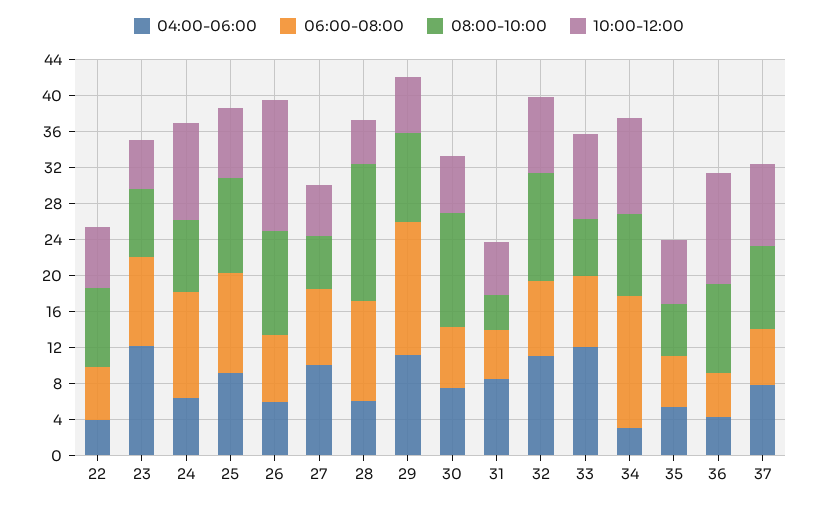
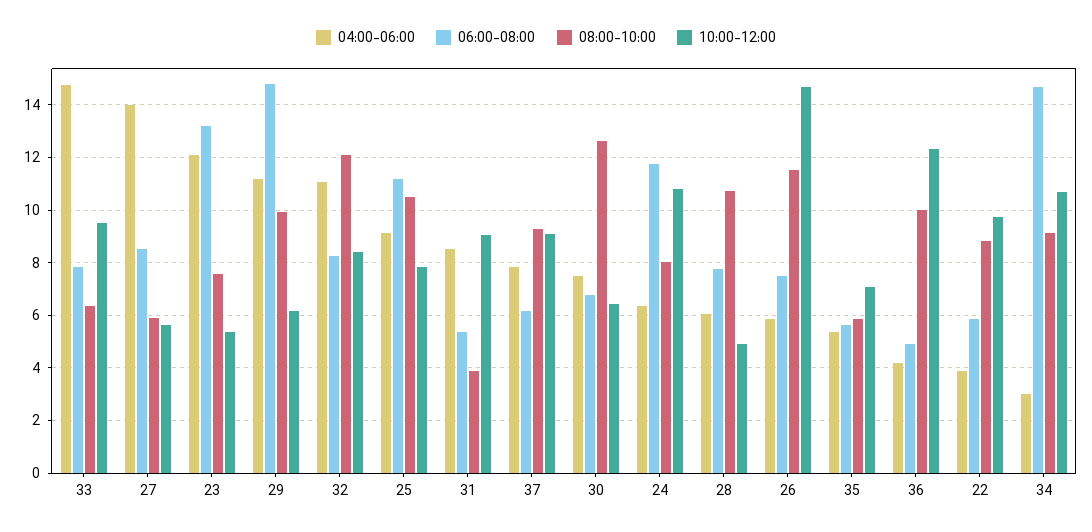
  {
    "04:00-06:00": {
      "22": 4,
      "23": 12,
      "24": 6.25,
      "25": 9.25,
      "26": 5.75,
-     "27": 10,
+     "27": 14,
      "28": 6,
      "29": 11.25,
      "30": 7.5,
      "31": 8.5,
      "32": 11,
-     "33": 12,
+     "33": 14.75,
      "34": 3,
      "35": 5.25,
      "36": 4.25,
      "37": 7.75
    },
    "06:00-08:00": {
      "22": 5.75,
-     "23": 10,
+     "23": 13.25,
      "24": 11.75,
      "25": 11.25,
      "26": 7.5,
      "27": 8.5,
-     "28": 11,
+     "28": 7.75,
      "29": 14.75,
      "30": 6.75,
      "31": 5.25,
      "32": 8.25,
      "33": 7.75,
      "34": 14.75,
      "35": 5.75,
      "36": 5,
      "37": 6.25
    },
    "08:00-10:00": {
      "22": 8.75,
      "23": 7.5,
      "24": 8,
      "25": 10.5,
      "26": 11.5,
      "27": 6,
-     "28": 15,
+     "28": 10.75,
      "29": 10,
      "30": 12.75,
      "31": 4,
      "32": 12,
      "33": 6.25,
      "34": 9.25,
      "35": 5.75,
      "36": 10,
      "37": 9.25
    },
    "10:00-12:00": {
-     "22": 7,
+     "22": 9.75,
      "23": 5.25,
      "24": 10.75,
      "25": 7.75,
      "26": 14.75,
      "27": 5.75,
      "28": 5,
      "29": 6.25,
      "30": 6.5,
-     "31": 6,
+     "31": 9,
      "32": 8.5,
      "33": 9.5,
      "34": 10.75,
      "35": 7,
      "36": 12.25,
      "37": 9
    }
  }

